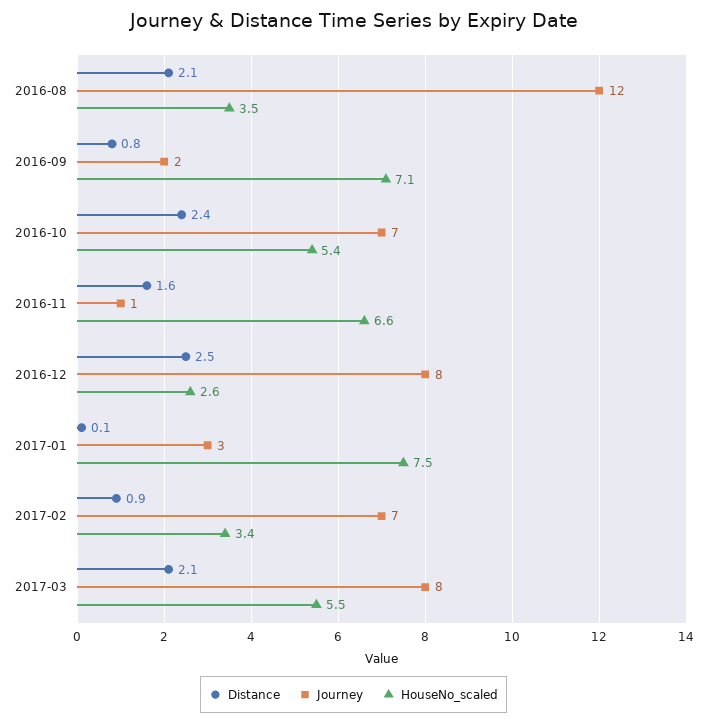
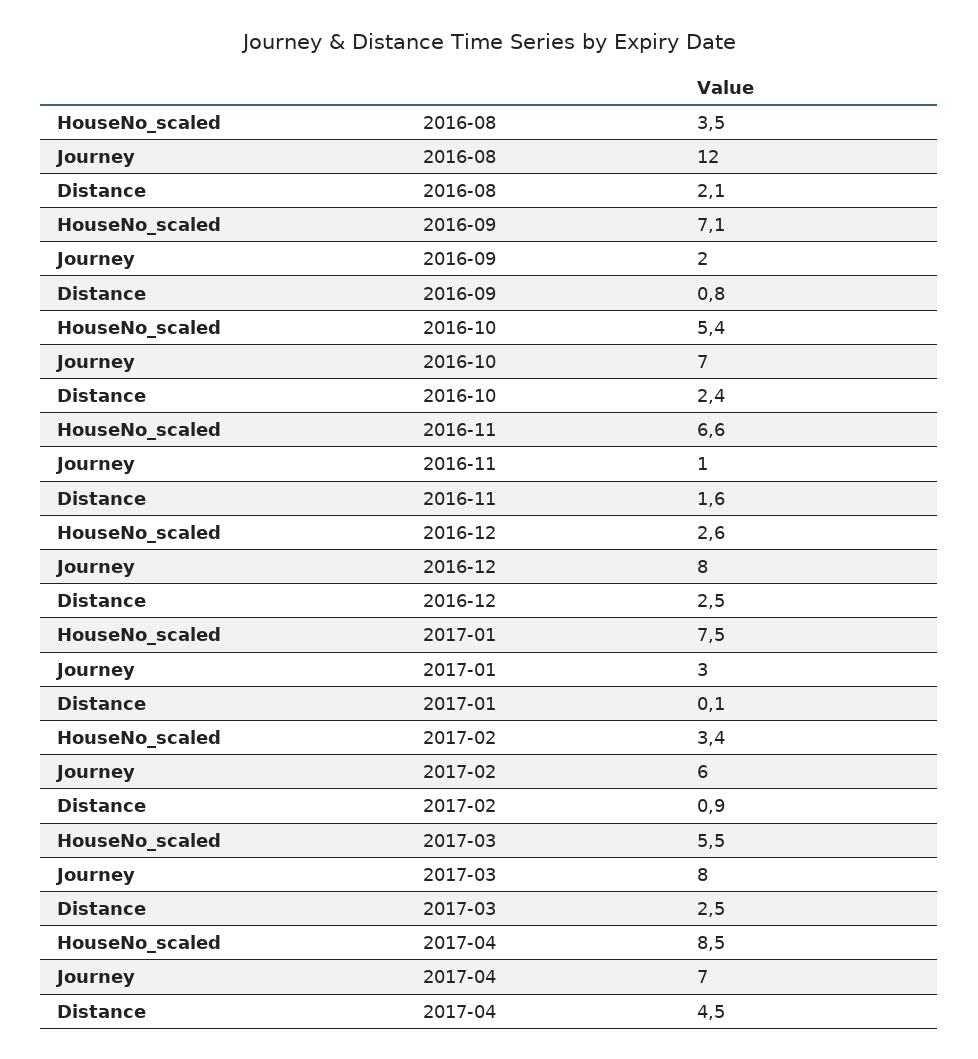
  {
    "Distance": {
      "2016-08": 2.1,
      "2016-09": 0.8,
      "2016-10": 2.4,
      "2016-11": 1.6,
      "2016-12": 2.5,
      "2017-01": 0.1,
      "2017-02": 0.9,
-     "2017-03": 2.1
+     "2017-03": 2.5,
+     "2017-04": 4.5
    },
    "Journey": {
      "2016-08": 12,
      "2016-09": 2,
      "2016-10": 7,
      "2016-11": 1,
      "2016-12": 8,
      "2017-01": 3,
-     "2017-02": 7,
+     "2017-02": 6,
-     "2017-03": 8
+     "2017-03": 8,
+     "2017-04": 7
    },
    "HouseNo_scaled": {
      "2016-08": 3.5,
      "2016-09": 7.1,
      "2016-10": 5.4,
      "2016-11": 6.6,
      "2016-12": 2.6,
      "2017-01": 7.5,
      "2017-02": 3.4,
-     "2017-03": 5.5
+     "2017-03": 5.5,
+     "2017-04": 8.5
    }
  }

